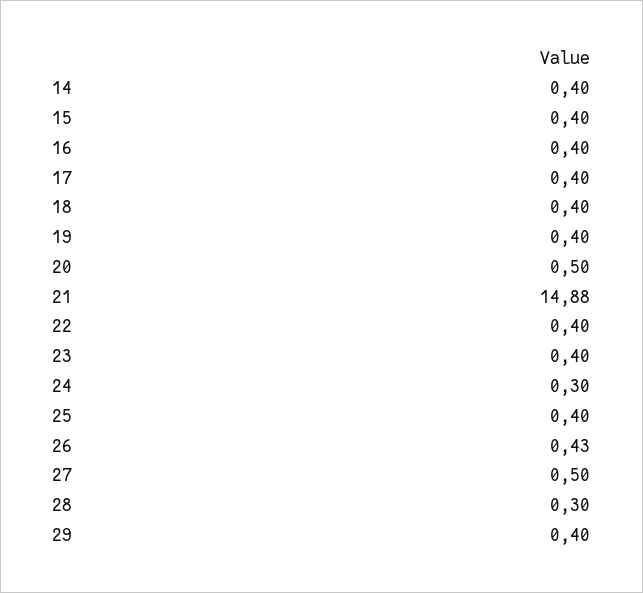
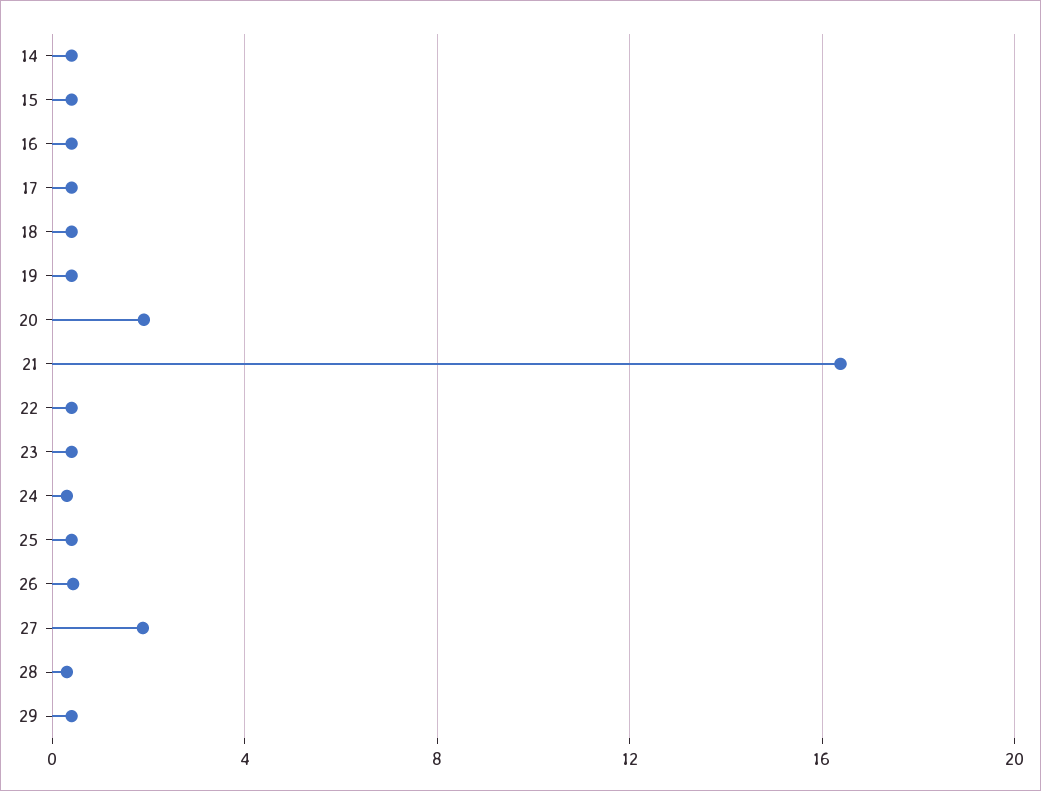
  {
    "14": 0.4,
    "15": 0.4,
    "16": 0.4,
    "17": 0.4,
    "18": 0.4,
    "19": 0.4,
-   "20": 0.5,
+   "20": 2,
-   "21": 14.88,
+   "21": 16.5,
    "22": 0.4,
    "23": 0.4,
    "24": 0.3,
    "25": 0.4,
    "26": 0.43,
-   "27": 0.5,
+   "27": 2,
    "28": 0.3,
    "29": 0.4
  }

